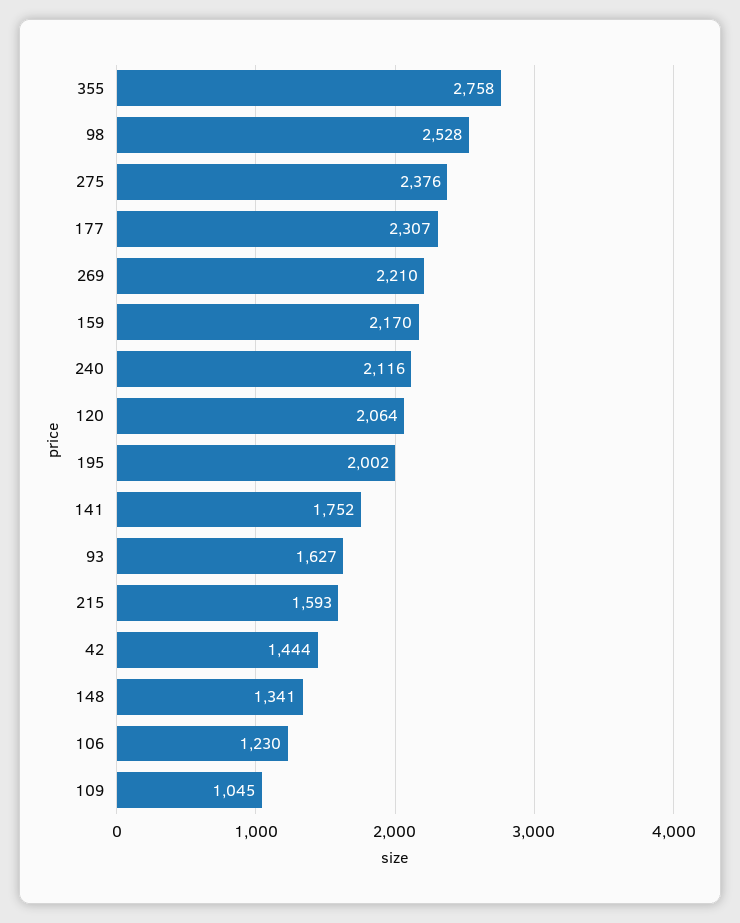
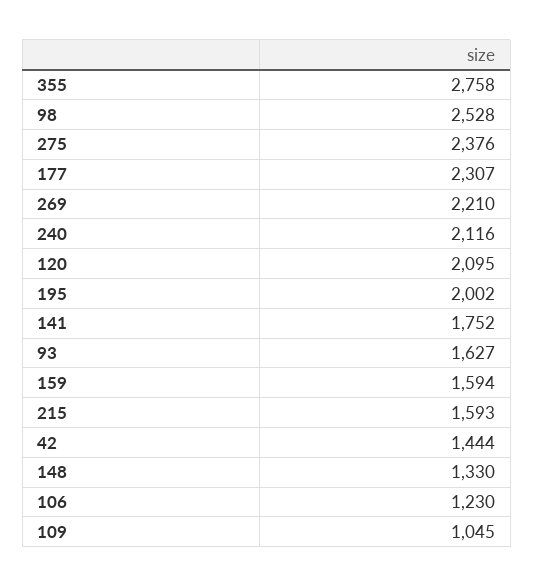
  {
    "355": 2758,
    "98": 2528,
    "275": 2376,
    "177": 2307,
    "269": 2210,
-   "159": 2170,
+   "159": 1594,
    "240": 2116,
-   "120": 2064,
+   "120": 2095,
    "195": 2002,
    "141": 1752,
    "93": 1627,
    "215": 1593,
    "42": 1444,
-   "148": 1341,
+   "148": 1330,
    "106": 1230,
    "109": 1045
  }

